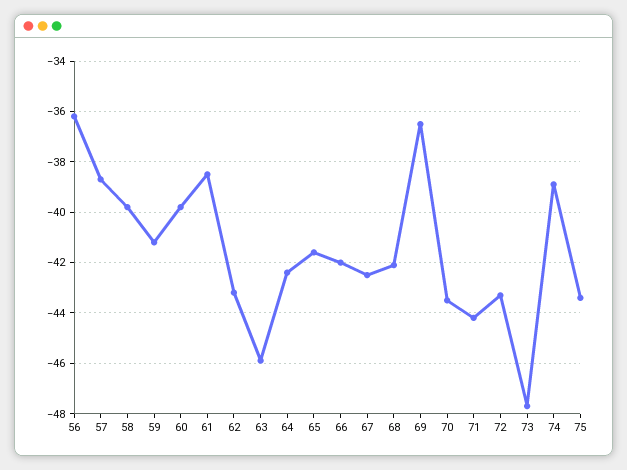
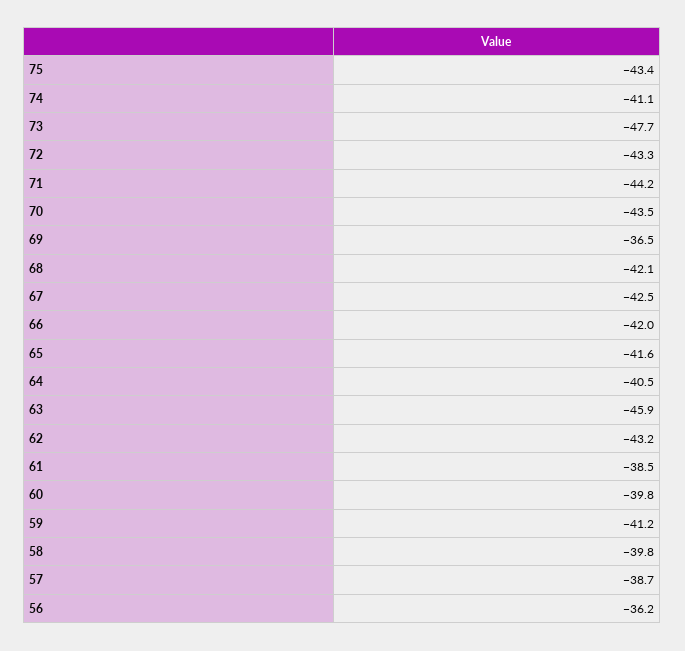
  {
    "56": -36.2,
    "57": -38.7,
    "58": -39.8,
    "59": -41.2,
    "60": -39.8,
    "61": -38.5,
    "62": -43.2,
    "63": -45.9,
-   "64": -42.5,
+   "64": -40.5,
    "65": -41.6,
    "66": -42,
    "67": -42.5,
    "68": -42.1,
    "69": -36.5,
    "70": -43.5,
    "71": -44.2,
    "72": -43.3,
    "73": -47.7,
-   "74": -39,
+   "74": -41.1,
    "75": -43.4
  }

